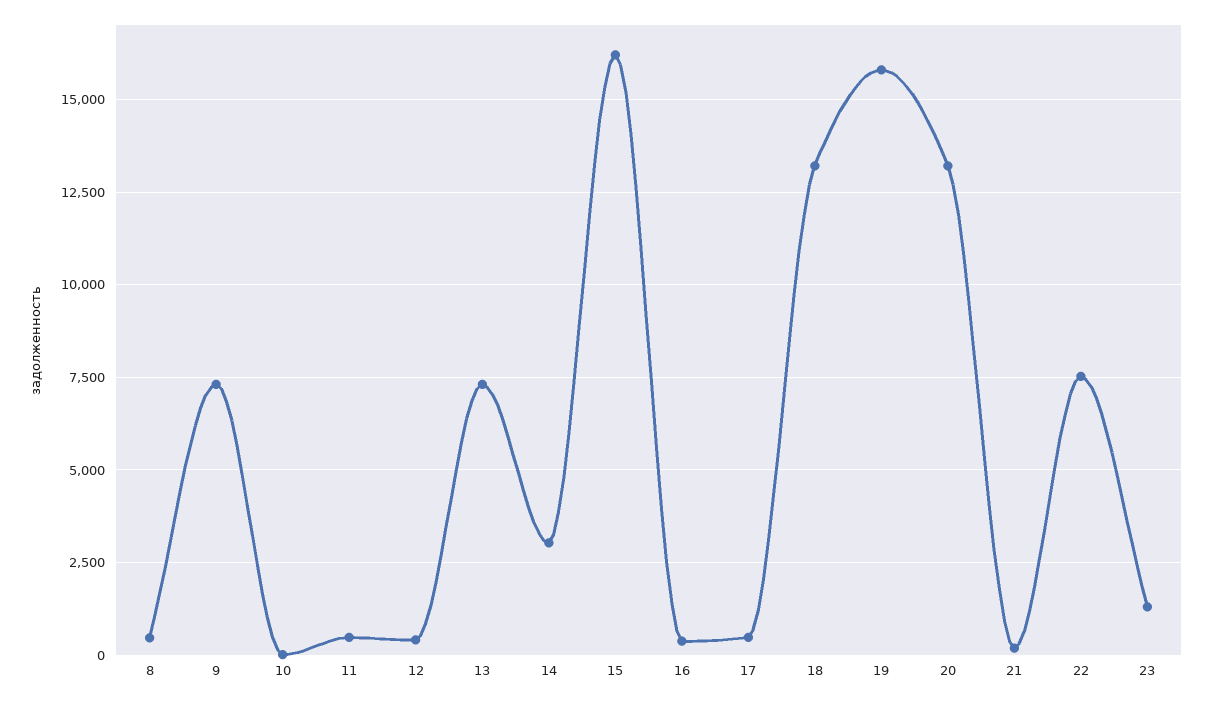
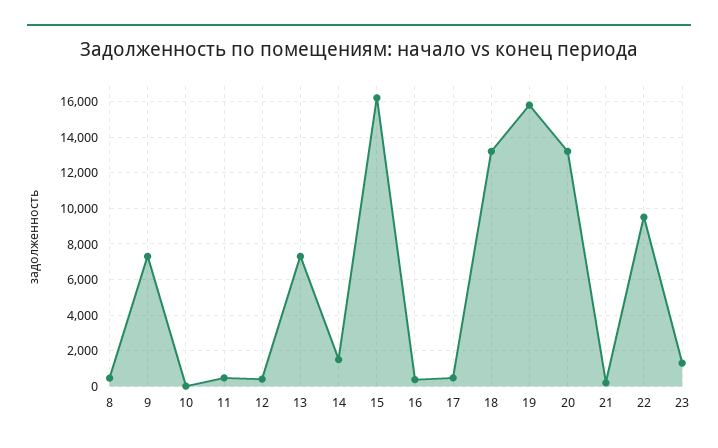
  {
    "8": 500,
    "9": 7250,
    "10": 0,
    "11": 500,
    "12": 500,
    "13": 7250,
-   "14": 3000,
+   "14": 1500,
    "15": 16250,
    "16": 500,
    "17": 500,
    "18": 13250,
    "19": 15750,
    "20": 13250,
    "21": 250,
-   "22": 7500,
+   "22": 9500,
    "23": 1250
  }

